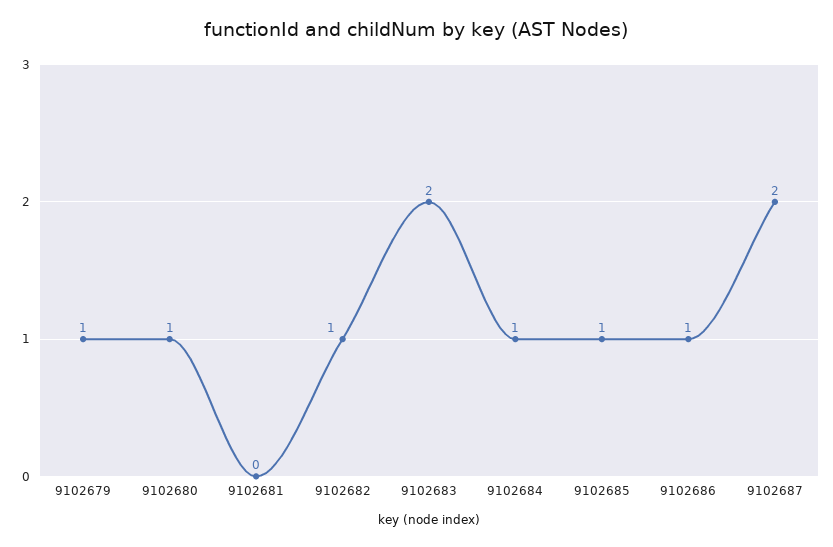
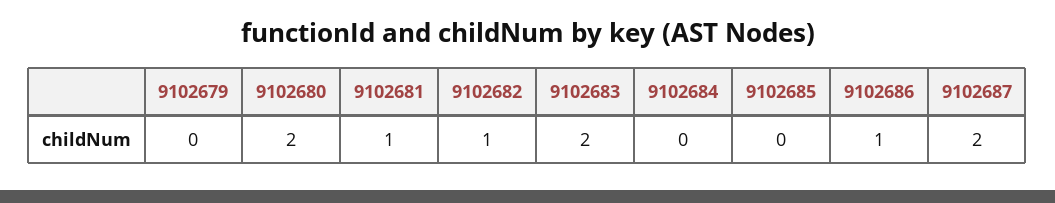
  {
-   "9102679": 1,
+   "9102679": 0,
-   "9102680": 1,
+   "9102680": 2,
-   "9102681": 0,
+   "9102681": 1,
    "9102682": 1,
    "9102683": 2,
-   "9102684": 1,
+   "9102684": 0,
-   "9102685": 1,
+   "9102685": 0,
    "9102686": 1,
    "9102687": 2
  }

